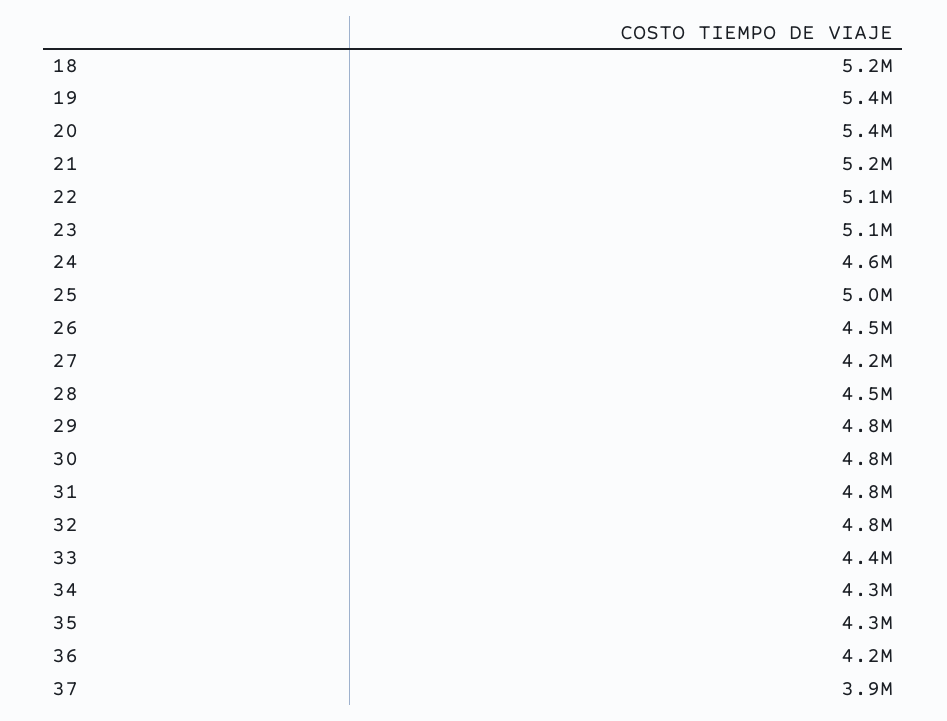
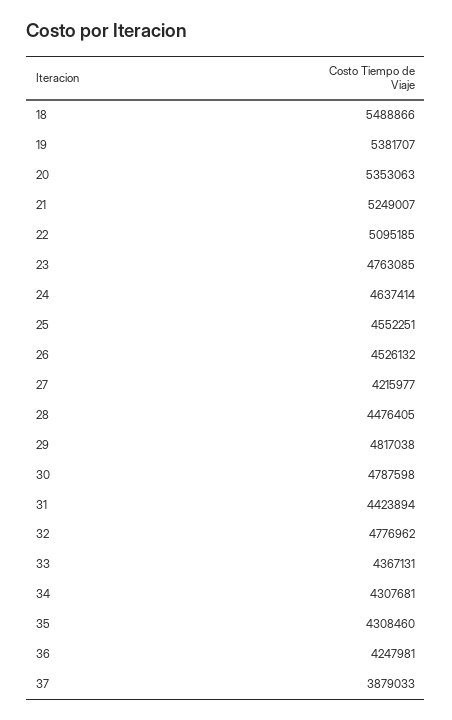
  {
-   "18": 5200000,
+   "18": 5488866,
    "19": 5381707,
    "20": 5353063,
    "21": 5249007,
    "22": 5095185,
-   "23": 5100000,
+   "23": 4763085,
    "24": 4637414,
-   "25": 5000000,
+   "25": 4552251,
    "26": 4526132,
    "27": 4215977,
    "28": 4476405,
    "29": 4817038,
    "30": 4787598,
-   "31": 4800000,
+   "31": 4423894,
    "32": 4776962,
    "33": 4367131,
    "34": 4307681,
    "35": 4308460,
    "36": 4247981,
    "37": 3879033
  }

